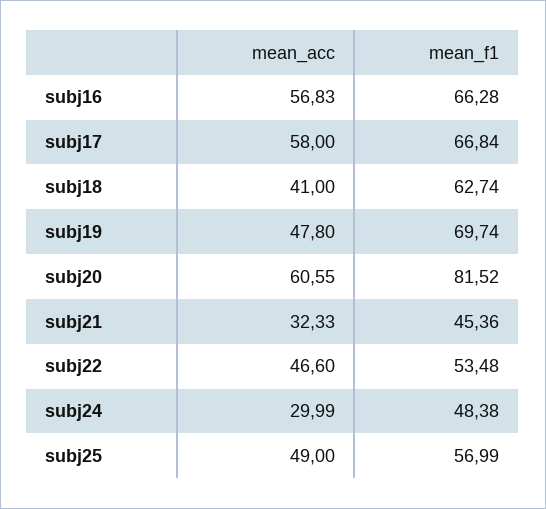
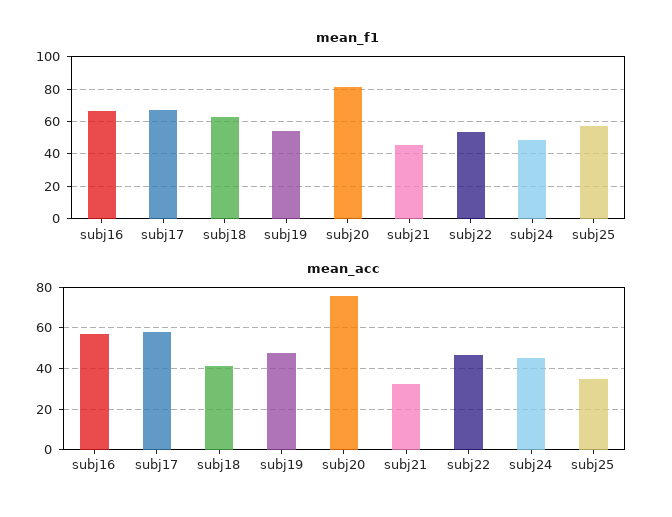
  {
    "mean_acc": {
      "subj16": 56.83,
      "subj17": 58,
      "subj18": 41,
      "subj19": 47.8,
-     "subj20": 60.55,
+     "subj20": 75,
      "subj21": 32.33,
      "subj22": 46.6,
-     "subj24": 29.99,
+     "subj24": 45,
-     "subj25": 49
+     "subj25": 35
    },
    "mean_f1": {
      "subj16": 66.28,
      "subj17": 66.84,
      "subj18": 62.74,
-     "subj19": 69.74,
+     "subj19": 55,
      "subj20": 81.52,
      "subj21": 45.36,
      "subj22": 53.48,
      "subj24": 48.38,
      "subj25": 56.99
    }
  }

